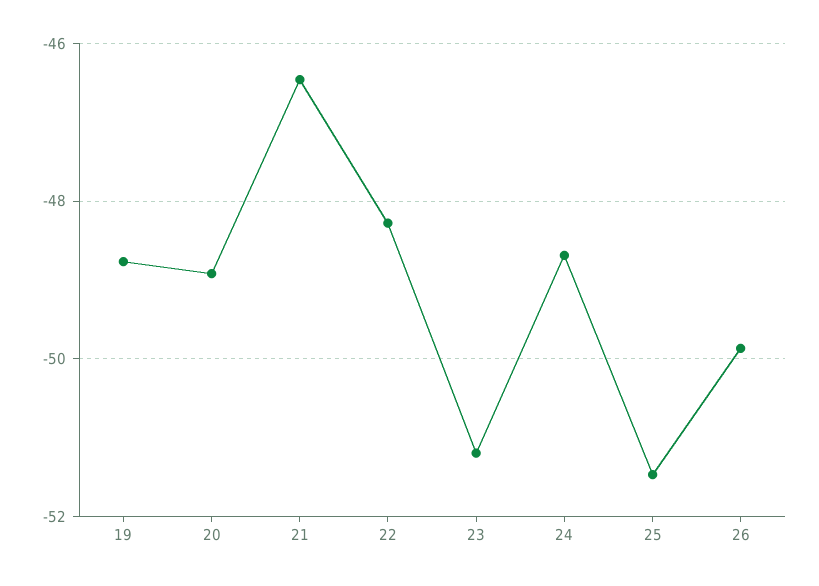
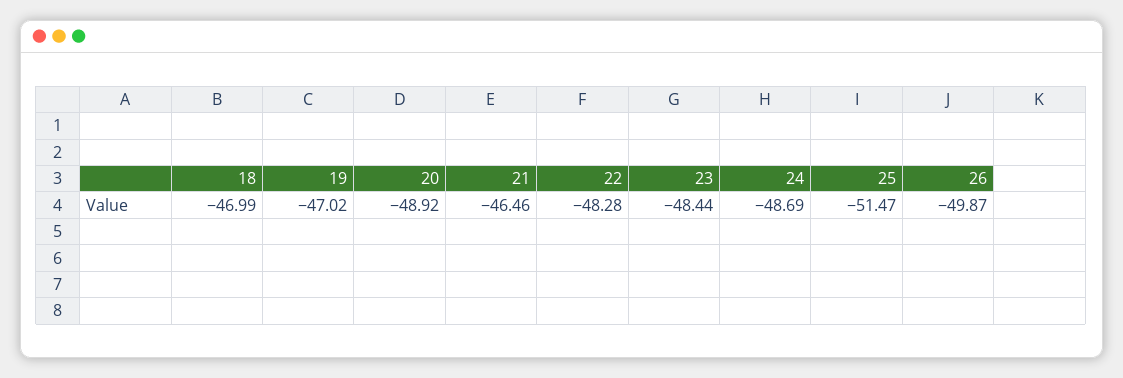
  {
-   "19": -48.8,
+   "19": -47.02,
    "20": -48.92,
    "21": -46.46,
    "22": -48.28,
-   "23": -51.2,
+   "23": -48.44,
    "24": -48.69,
    "25": -51.47,
-   "26": -49.87
+   "26": -49.87,
+   "18": -46.99
  }

